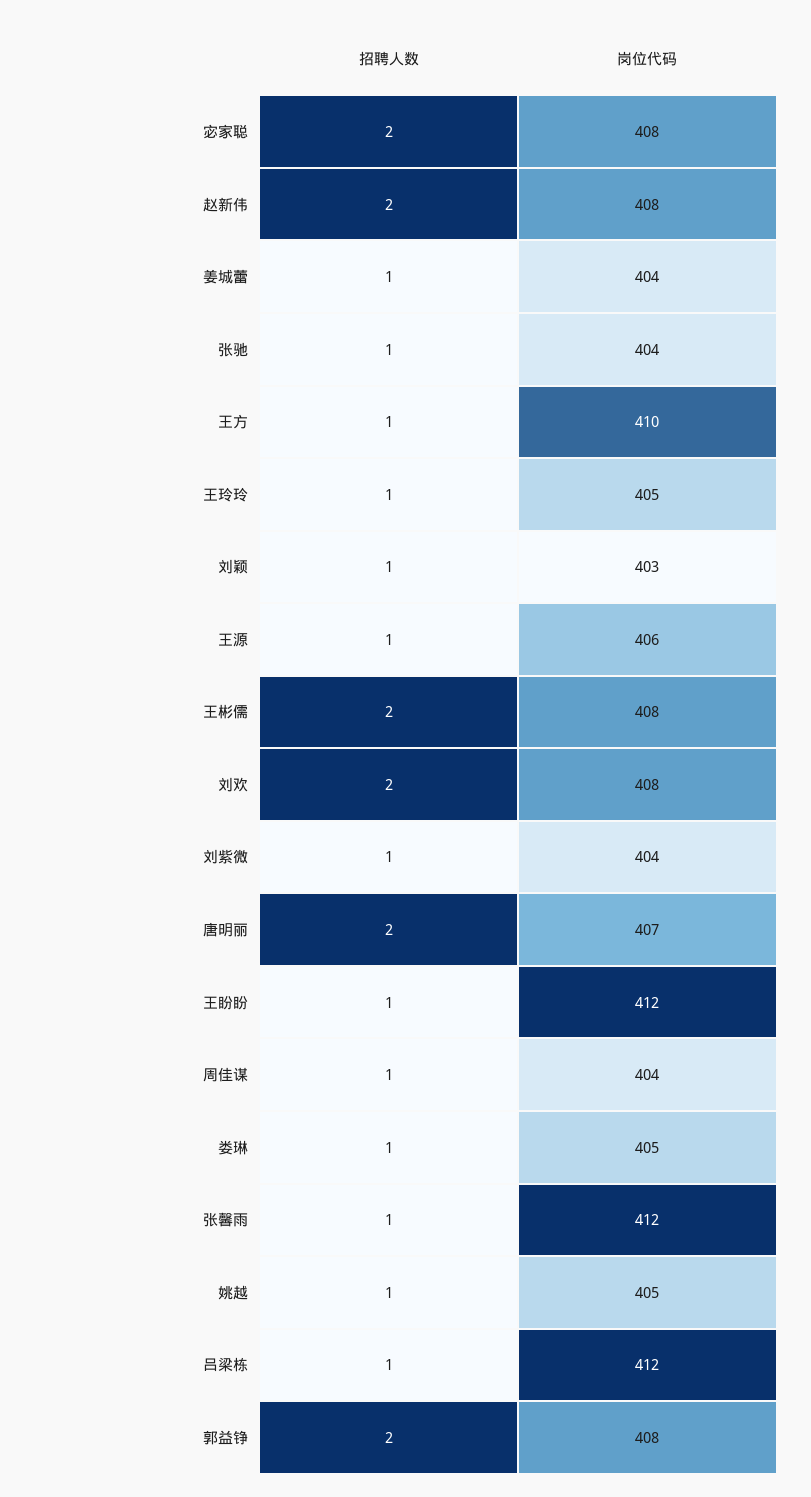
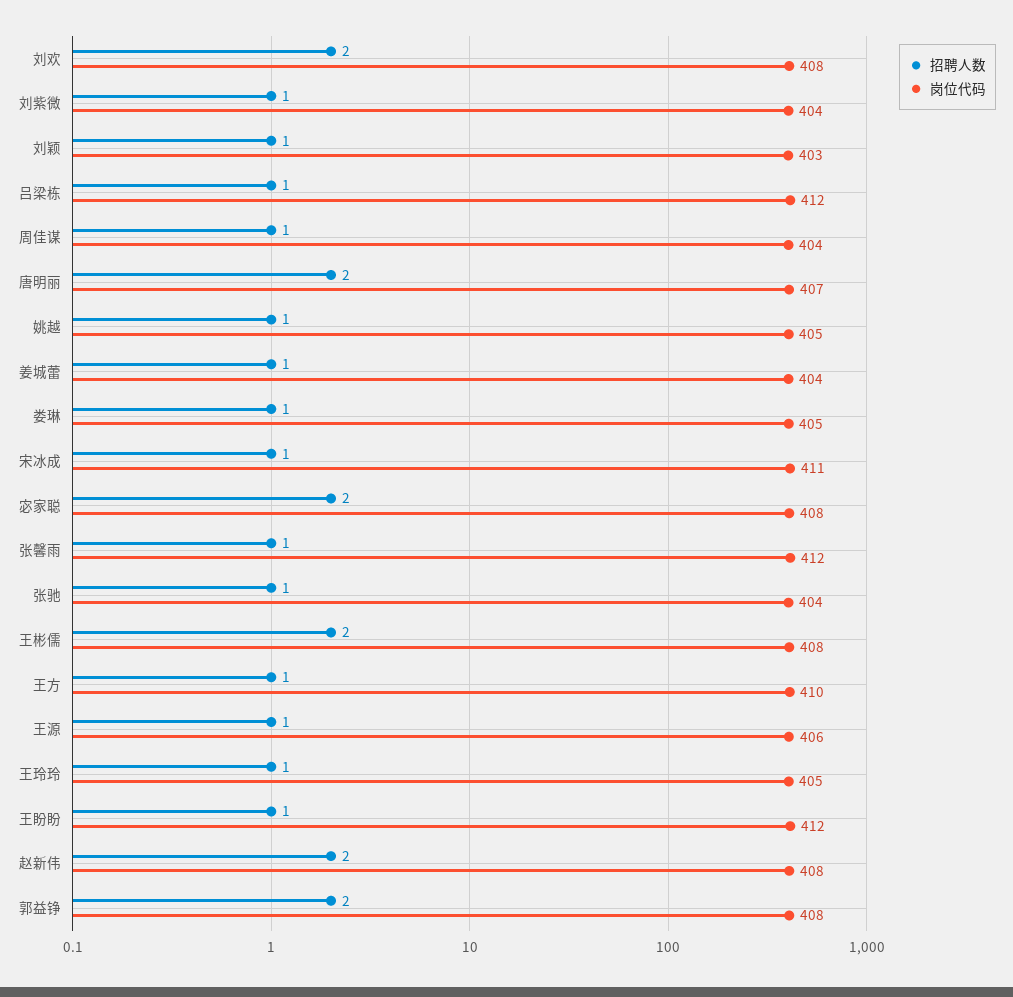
  {
    "招聘人数": {
      "宓家聪": 2,
      "赵新伟": 2,
      "姜城蕾": 1,
      "张驰": 1,
      "王方": 1,
      "王玲玲": 1,
      "刘颖": 1,
      "王源": 1,
      "王彬儒": 2,
      "刘欢": 2,
      "刘紫微": 1,
      "唐明丽": 2,
      "王盼盼": 1,
      "周佳谋": 1,
      "娄琳": 1,
      "张馨雨": 1,
      "姚越": 1,
      "吕梁栋": 1,
-     "郭益铮": 2
+     "郭益铮": 2,
+     "宋冰成": 1
    },
    "岗位代码": {
      "宓家聪": 408,
      "赵新伟": 408,
      "姜城蕾": 404,
      "张驰": 404,
      "王方": 410,
      "王玲玲": 405,
      "刘颖": 403,
      "王源": 406,
      "王彬儒": 408,
      "刘欢": 408,
      "刘紫微": 404,
      "唐明丽": 407,
      "王盼盼": 412,
      "周佳谋": 404,
      "娄琳": 405,
      "张馨雨": 412,
      "姚越": 405,
      "吕梁栋": 412,
-     "郭益铮": 408
+     "郭益铮": 408,
+     "宋冰成": 411
    }
  }

